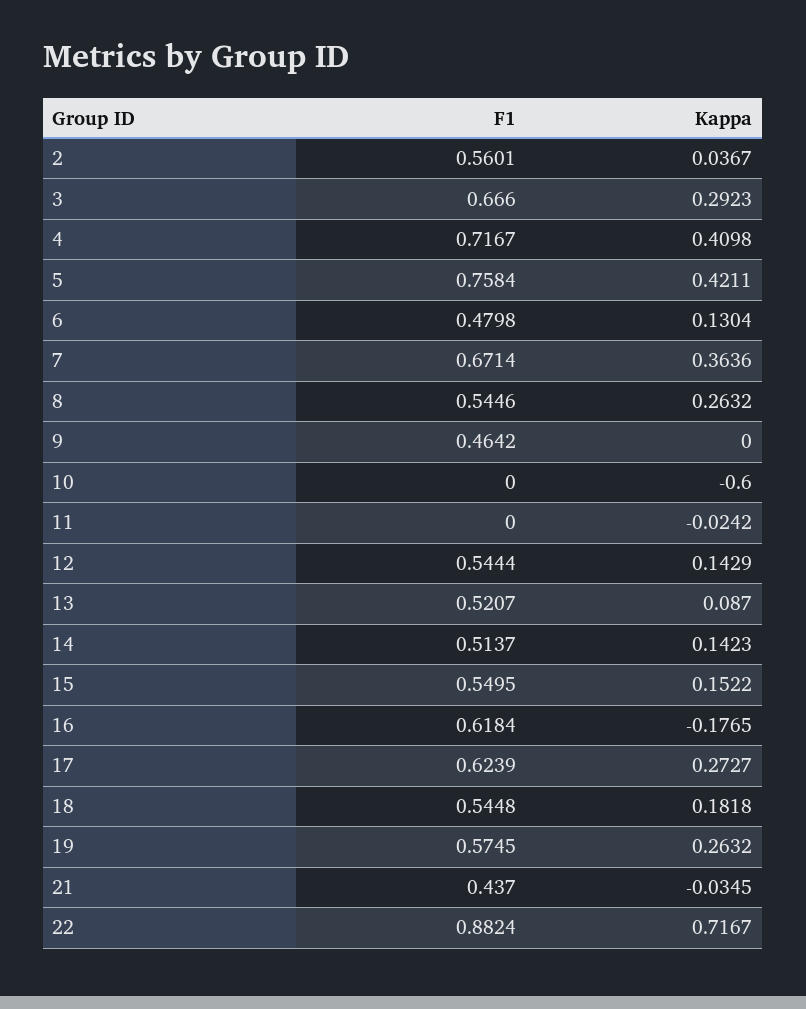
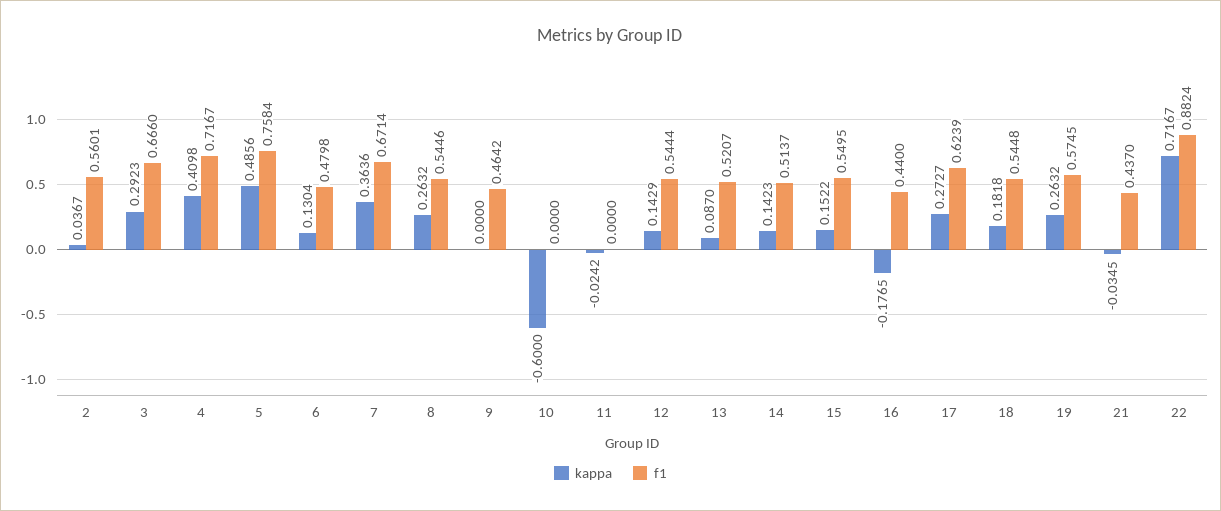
  {
    "F1": {
      "2": 0.5601,
      "3": 0.666,
      "4": 0.7167,
      "5": 0.7584,
      "6": 0.4798,
      "7": 0.6714,
      "8": 0.5446,
      "9": 0.4642,
      "10": 0,
      "11": 0,
      "12": 0.5444,
      "13": 0.5207,
      "14": 0.5137,
      "15": 0.5495,
-     "16": 0.6184,
+     "16": 0.44,
      "17": 0.6239,
      "18": 0.5448,
      "19": 0.5745,
      "21": 0.437,
      "22": 0.8824
    },
    "Kappa": {
      "2": 0.0367,
      "3": 0.2923,
      "4": 0.4098,
-     "5": 0.4211,
+     "5": 0.4856,
      "6": 0.1304,
      "7": 0.3636,
      "8": 0.2632,
      "9": 0,
      "10": -0.6,
      "11": -0.0242,
      "12": 0.1429,
      "13": 0.087,
      "14": 0.1423,
      "15": 0.1522,
      "16": -0.1765,
      "17": 0.2727,
      "18": 0.1818,
      "19": 0.2632,
      "21": -0.0345,
      "22": 0.7167
    }
  }

